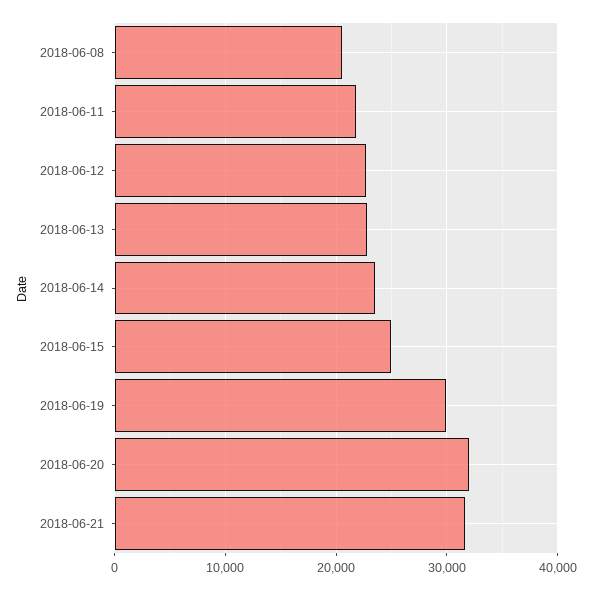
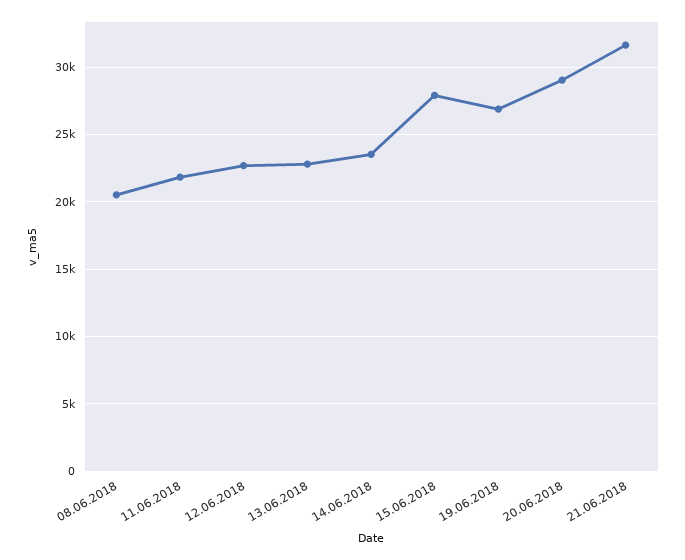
  {
    "2018-06-08": 20500,
    "2018-06-11": 22000,
    "2018-06-12": 22500,
    "2018-06-13": 23000,
    "2018-06-14": 23500,
-   "2018-06-15": 25000,
+   "2018-06-15": 28000,
-   "2018-06-19": 30000,
+   "2018-06-19": 27000,
-   "2018-06-20": 32000,
+   "2018-06-20": 29000,
    "2018-06-21": 31500
  }

